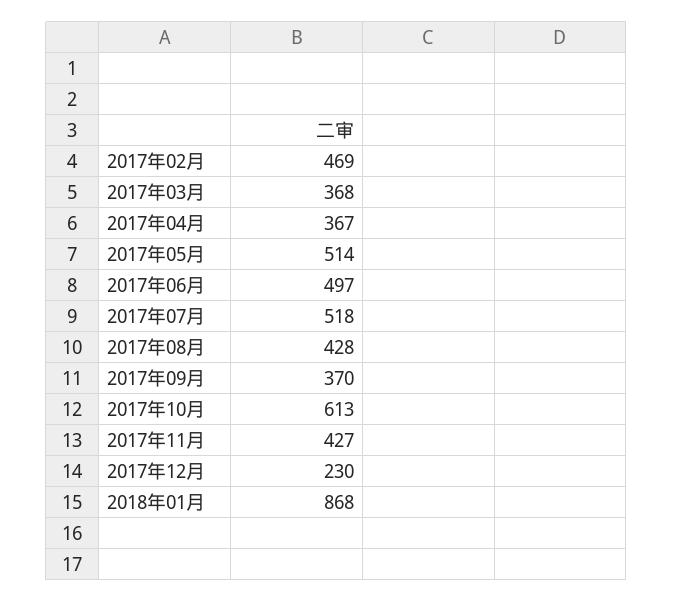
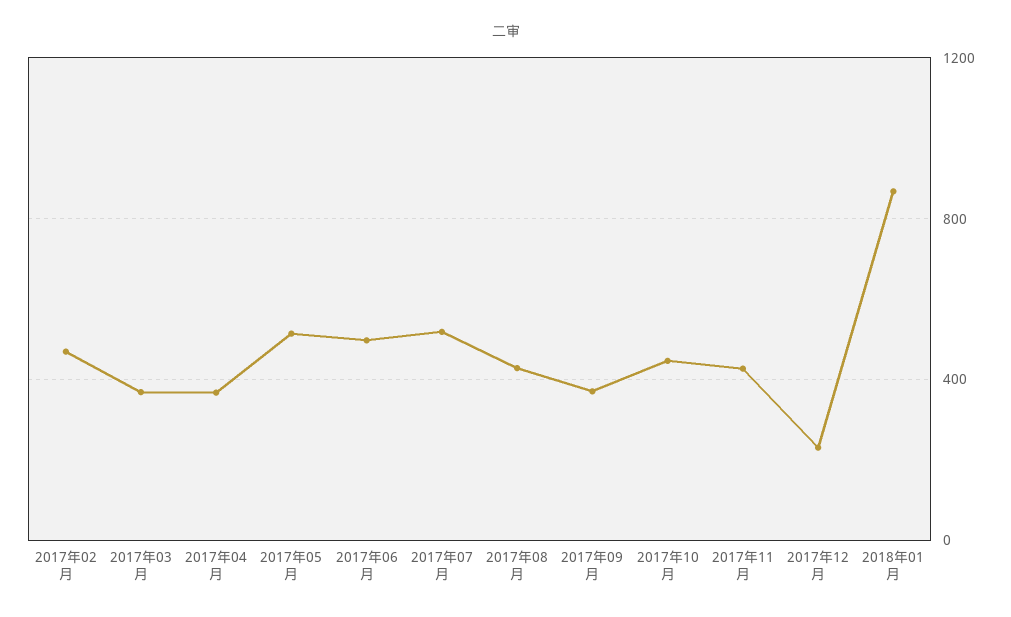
  {
    "2017年02月": 469,
    "2017年03月": 368,
    "2017年04月": 367,
    "2017年05月": 514,
    "2017年06月": 497,
    "2017年07月": 518,
    "2017年08月": 428,
    "2017年09月": 370,
-   "2017年10月": 613,
+   "2017年10月": 450,
    "2017年11月": 427,
    "2017年12月": 230,
    "2018年01月": 868
  }

